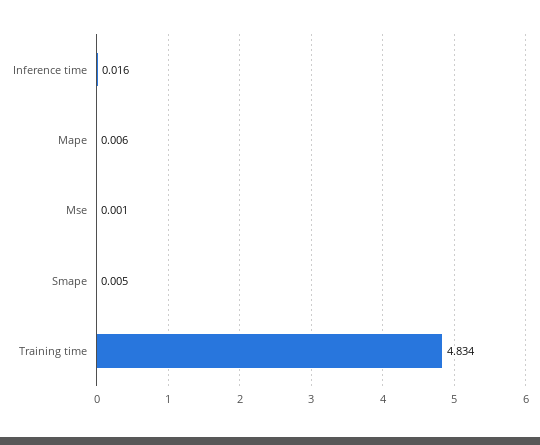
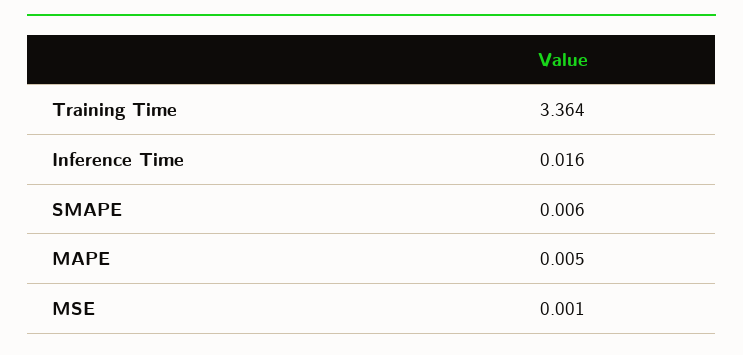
  {
    "Inference time": 0.016,
-   "Mape": 0.006,
+   "Mape": 0.005,
    "Mse": 0.001,
-   "Smape": 0.005,
+   "Smape": 0.006,
-   "Training time": 4.834
+   "Training time": 3.364
  }

